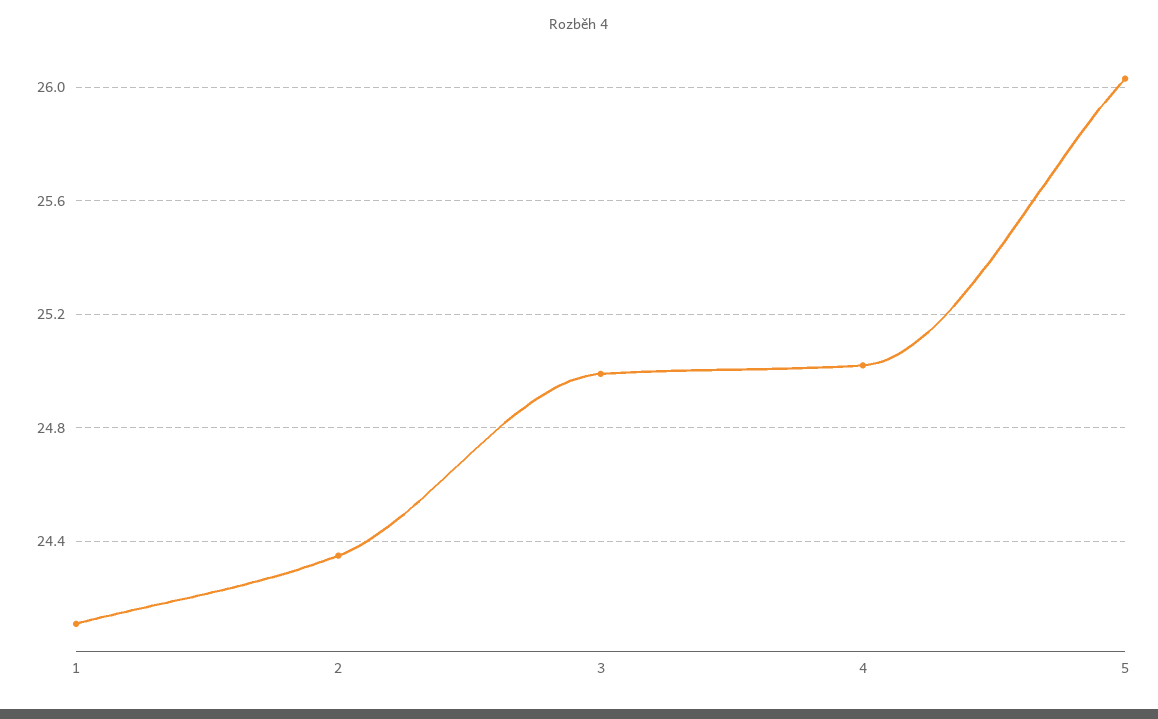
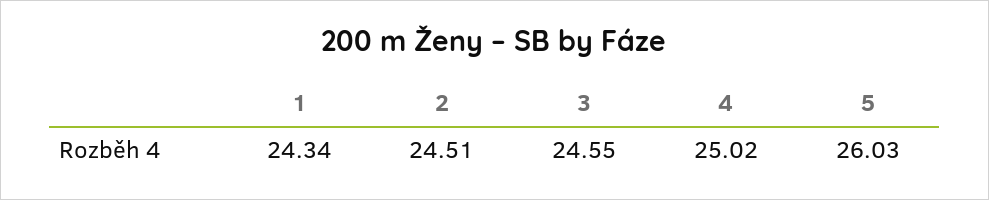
  {
-   "1": 24.1,
+   "1": 24.34,
-   "2": 24.35,
+   "2": 24.51,
-   "3": 25,
+   "3": 24.55,
    "4": 25.02,
    "5": 26.03
  }

